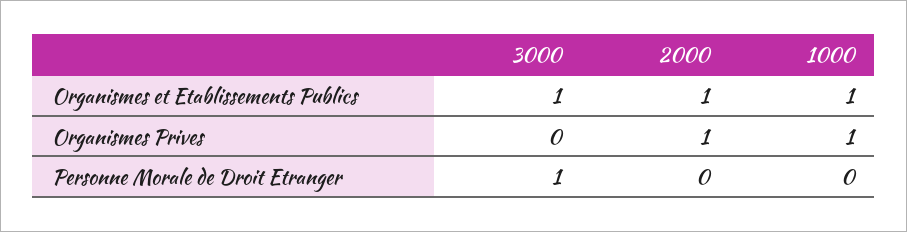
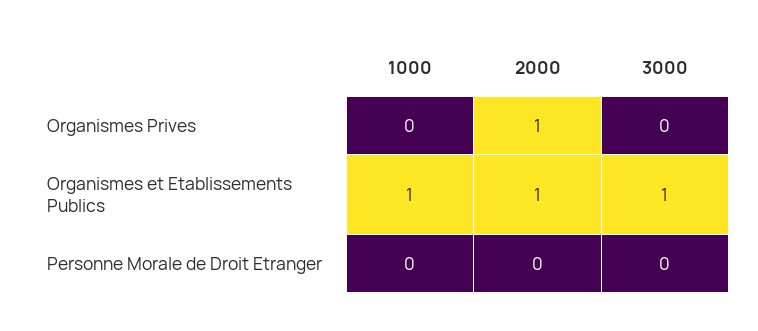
  {
    "3000": {
      "Organismes et Etablissements Publics": 1,
      "Organismes Prives": 0,
-     "Personne Morale de Droit Etranger": 1
+     "Personne Morale de Droit Etranger": 0
    },
    "2000": {
      "Organismes et Etablissements Publics": 1,
      "Organismes Prives": 1,
      "Personne Morale de Droit Etranger": 0
    },
    "1000": {
      "Organismes et Etablissements Publics": 1,
-     "Organismes Prives": 1,
+     "Organismes Prives": 0,
      "Personne Morale de Droit Etranger": 0
    }
  }

